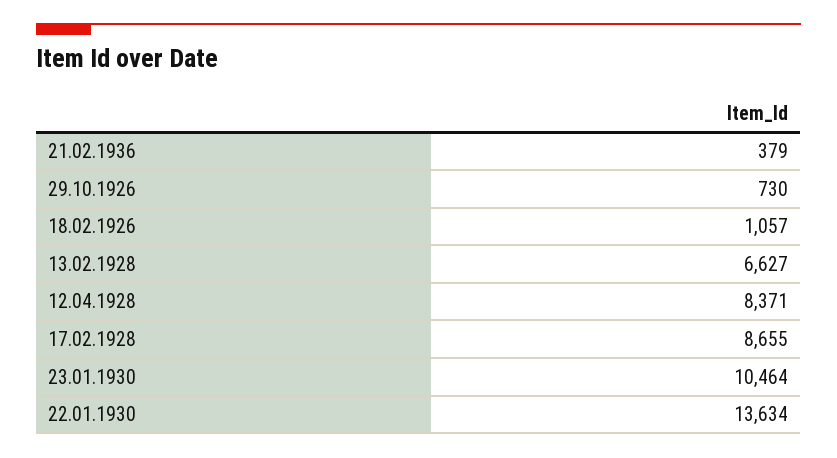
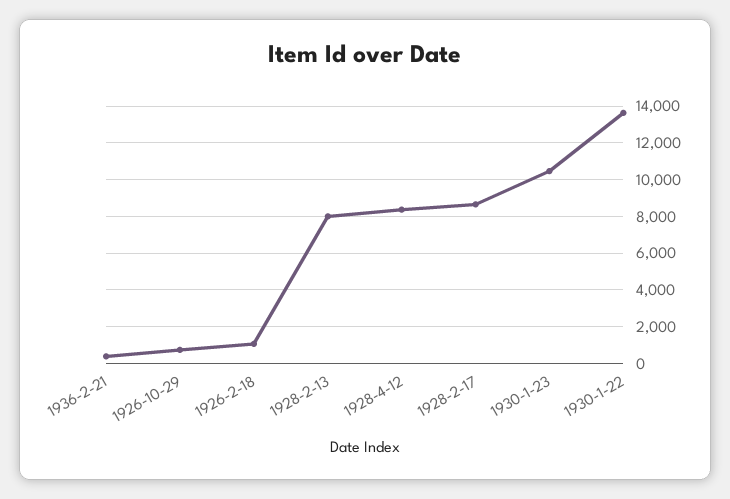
  {
    "21.02.1936": 379,
    "29.10.1926": 730,
    "18.02.1926": 1057,
-   "13.02.1928": 6627,
+   "13.02.1928": 8000,
    "12.04.1928": 8371,
    "17.02.1928": 8655,
    "23.01.1930": 10464,
    "22.01.1930": 13634
  }

